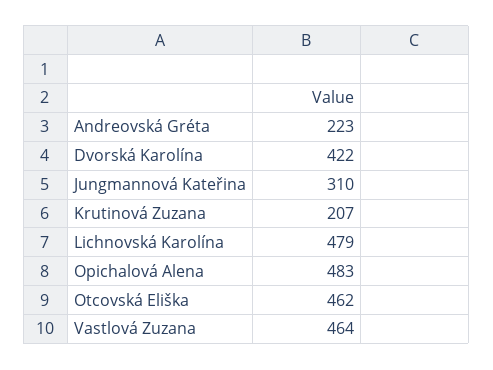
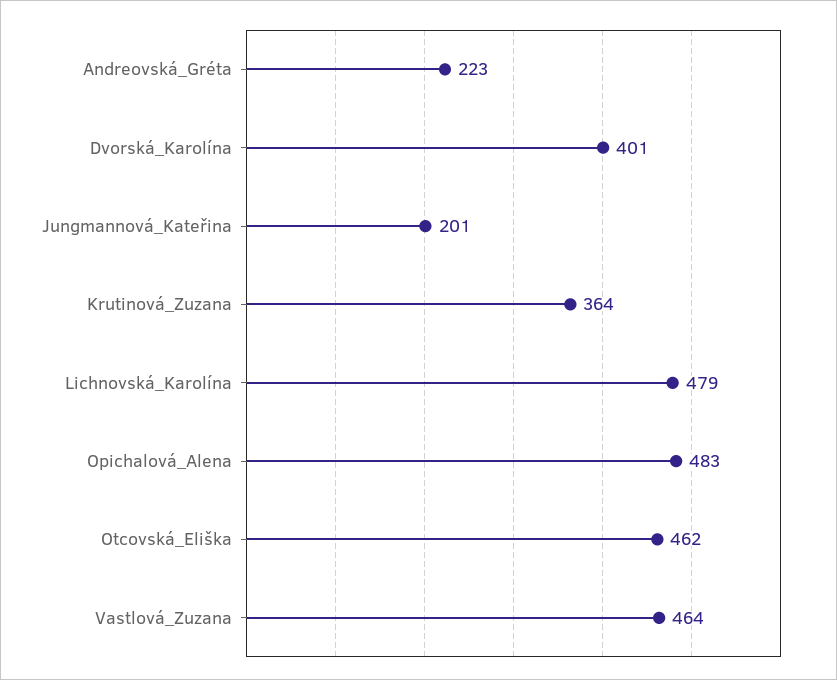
  {
    "Andreovská Gréta": 223,
-   "Dvorská Karolína": 422,
+   "Dvorská Karolína": 401,
-   "Jungmannová Kateřina": 310,
+   "Jungmannová Kateřina": 201,
-   "Krutinová Zuzana": 207,
+   "Krutinová Zuzana": 364,
    "Lichnovská Karolína": 479,
    "Opichalová Alena": 483,
    "Otcovská Eliška": 462,
    "Vastlová Zuzana": 464
  }

